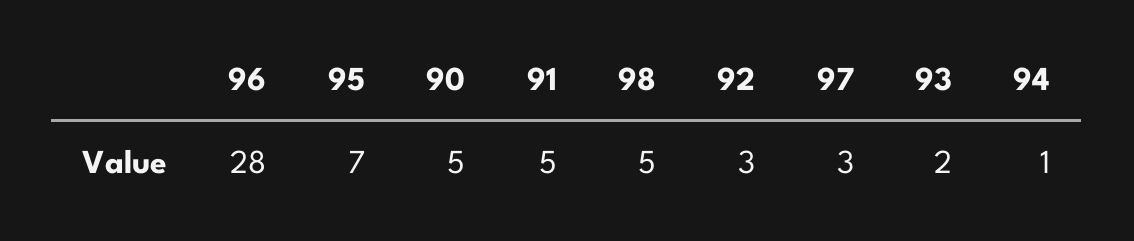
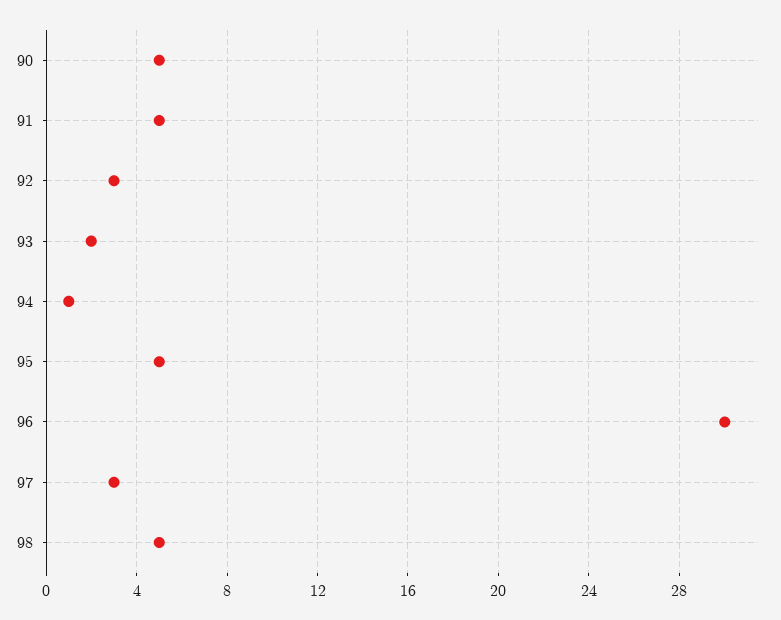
  {
-   "96": 28,
+   "96": 30,
-   "95": 7,
+   "95": 5,
    "90": 5,
    "91": 5,
    "98": 5,
    "92": 3,
    "97": 3,
    "93": 2,
    "94": 1
  }

